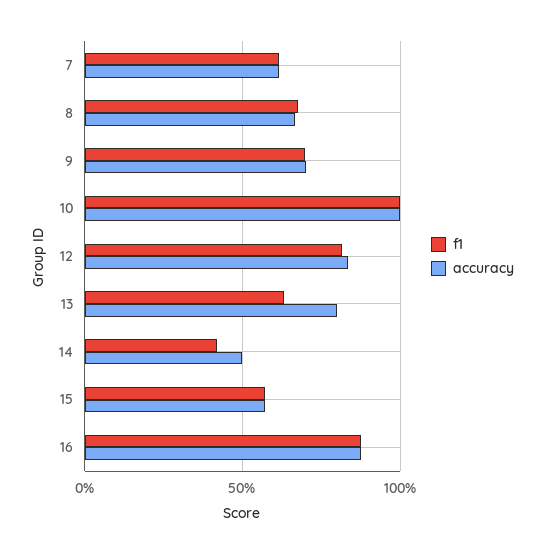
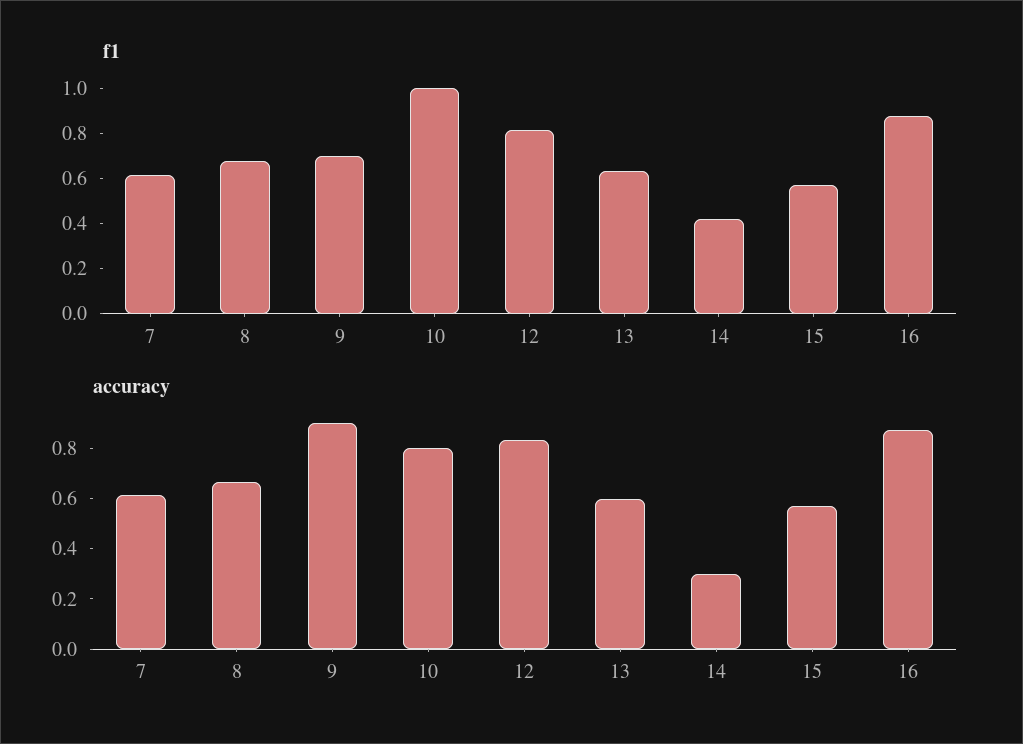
  {
    "f1": {
      "7": 0.6,
      "8": 0.7,
      "9": 0.7,
      "10": 1,
      "12": 0.8,
      "13": 0.65,
      "14": 0.4,
      "15": 0.55,
      "16": 0.9
    },
    "accuracy": {
      "7": 0.6,
      "8": 0.65,
-     "9": 0.7,
+     "9": 0.9,
-     "10": 1,
+     "10": 0.8,
      "12": 0.85,
-     "13": 0.8,
+     "13": 0.6,
-     "14": 0.5,
+     "14": 0.3,
      "15": 0.55,
      "16": 0.9
    }
  }

